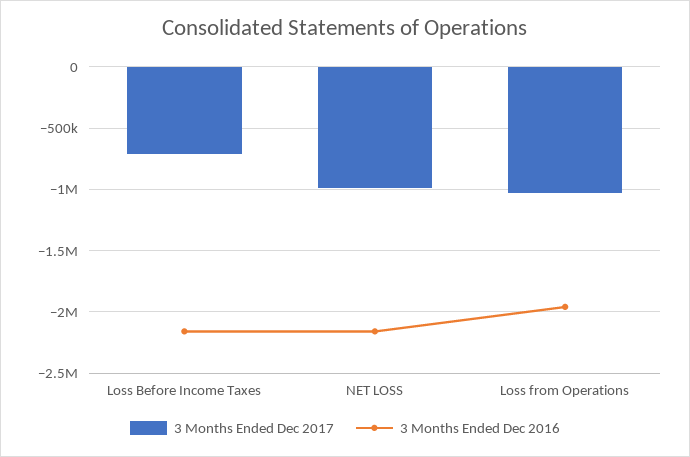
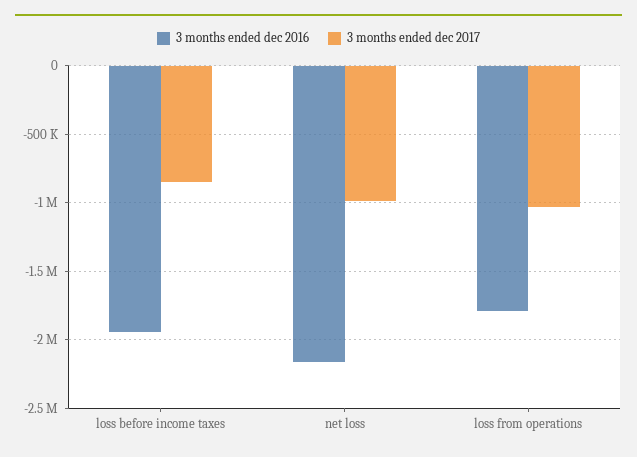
  {
    "3 Months Ended Dec 2017": {
-     "Loss Before Income Taxes": -700000,
+     "Loss Before Income Taxes": -850000,
      "NET LOSS": -1000000,
      "Loss from Operations": -1050000
    },
    "3 Months Ended Dec 2016": {
-     "Loss Before Income Taxes": -2150000,
+     "Loss Before Income Taxes": -1950000,
      "NET LOSS": -2150000,
-     "Loss from Operations": -1950000
+     "Loss from Operations": -1800000
    }
  }

